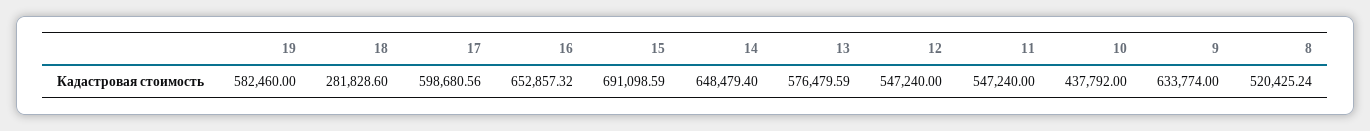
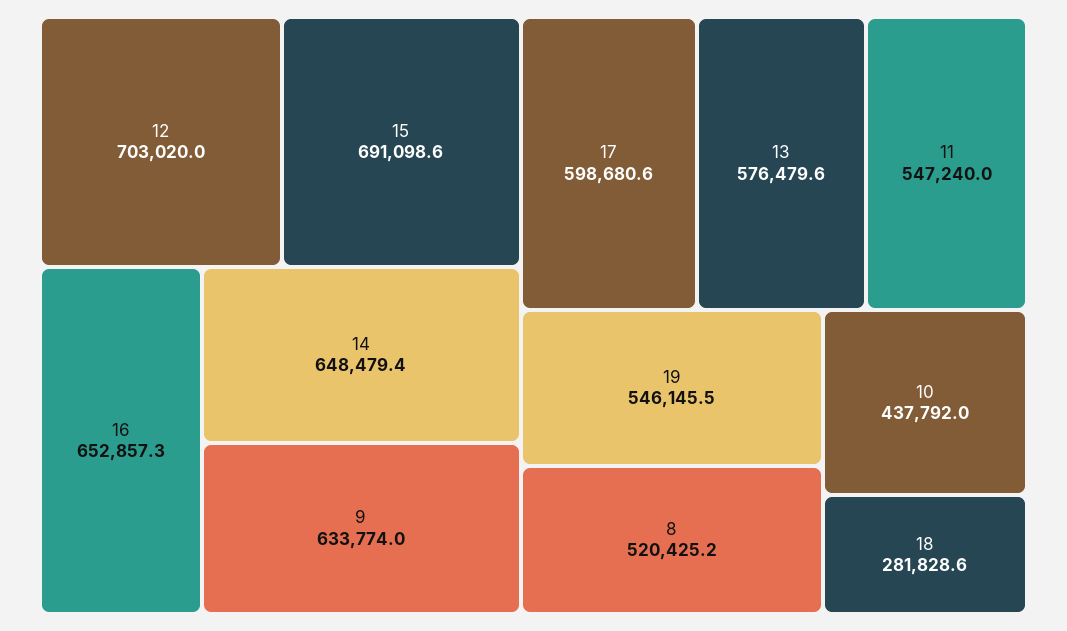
  {
-   "19": 582460,
+   "19": 546145.5,
    "18": 281828.6,
    "17": 598680.56,
    "16": 652857.32,
    "15": 691098.59,
    "14": 648479.4,
    "13": 576479.59,
-   "12": 547240,
+   "12": 703020,
    "11": 547240,
    "10": 437792,
    "9": 633774,
    "8": 520425.24
  }

